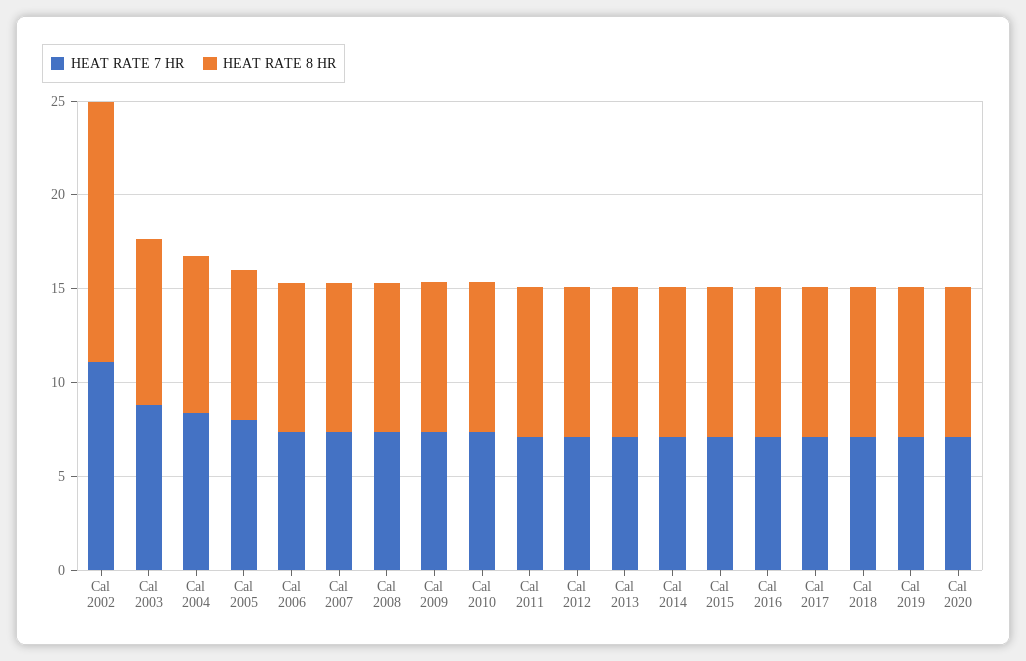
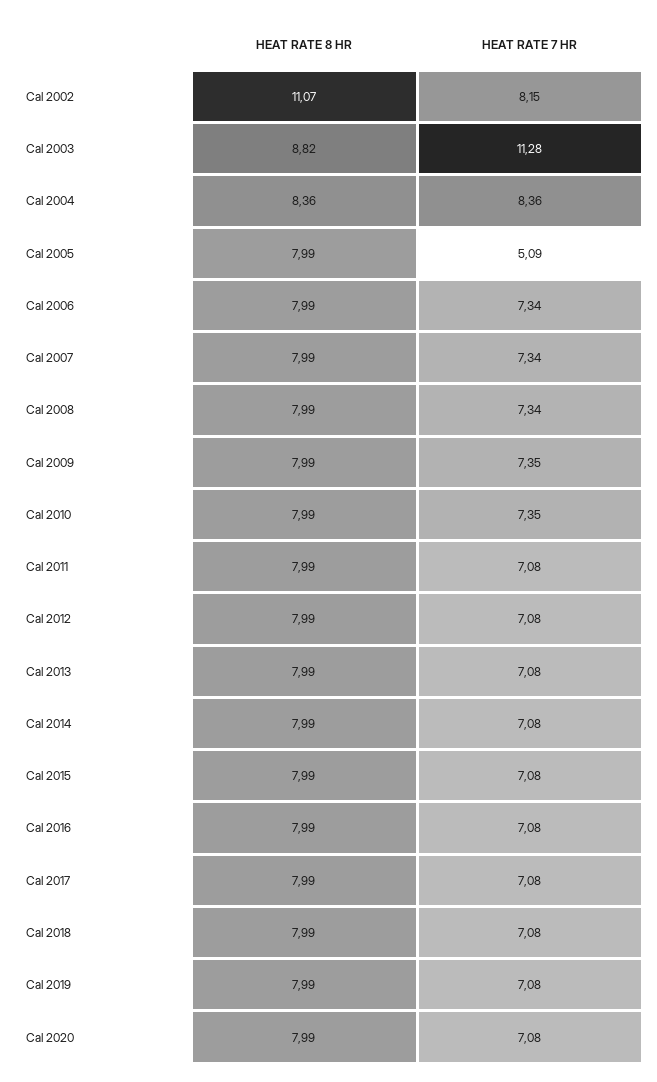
  {
    "HEAT RATE 7 HR": {
-     "Cal 2002": 11,
+     "Cal 2002": 8.15,
-     "Cal 2003": 9,
+     "Cal 2003": 11.28,
      "Cal 2004": 8.36,
-     "Cal 2005": 8,
+     "Cal 2005": 5.09,
      "Cal 2006": 7.34,
      "Cal 2007": 7.34,
      "Cal 2008": 7.34,
      "Cal 2009": 7.35,
      "Cal 2010": 7.35,
      "Cal 2011": 7.08,
      "Cal 2012": 7.08,
      "Cal 2013": 7.08,
      "Cal 2014": 7.08,
      "Cal 2015": 7.08,
      "Cal 2016": 7.08,
      "Cal 2017": 7.08,
      "Cal 2018": 7.08,
      "Cal 2019": 7.08,
      "Cal 2020": 7.08
    },
    "HEAT RATE 8 HR": {
-     "Cal 2002": 14,
+     "Cal 2002": 11.07,
      "Cal 2003": 8.82,
      "Cal 2004": 8.36,
      "Cal 2005": 7.99,
      "Cal 2006": 7.99,
      "Cal 2007": 7.99,
      "Cal 2008": 7.99,
      "Cal 2009": 7.99,
      "Cal 2010": 7.99,
      "Cal 2011": 7.99,
      "Cal 2012": 7.99,
      "Cal 2013": 7.99,
      "Cal 2014": 7.99,
      "Cal 2015": 7.99,
      "Cal 2016": 7.99,
      "Cal 2017": 7.99,
      "Cal 2018": 7.99,
      "Cal 2019": 7.99,
      "Cal 2020": 7.99
    }
  }

